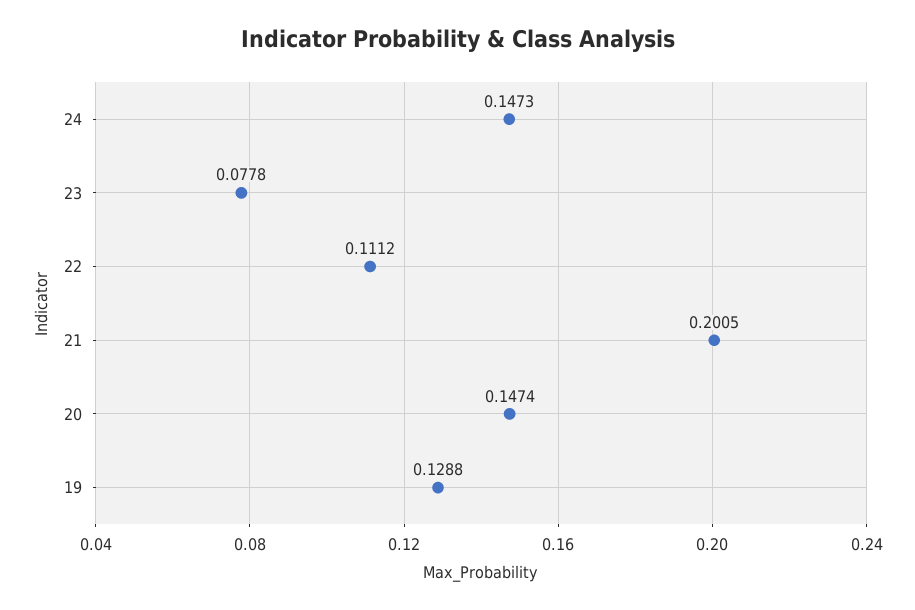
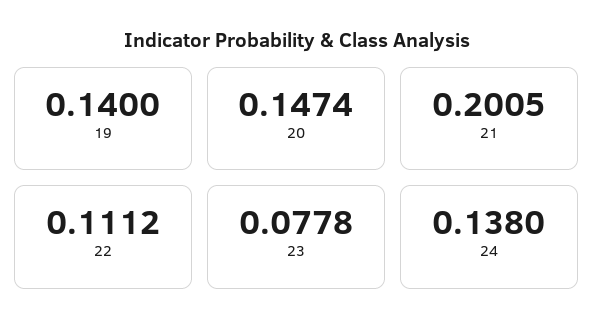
  {
-   "24": 0.1473,
+   "24": 0.138,
    "23": 0.0778,
    "22": 0.1112,
    "21": 0.2005,
    "20": 0.1474,
-   "19": 0.1288
+   "19": 0.14
  }

